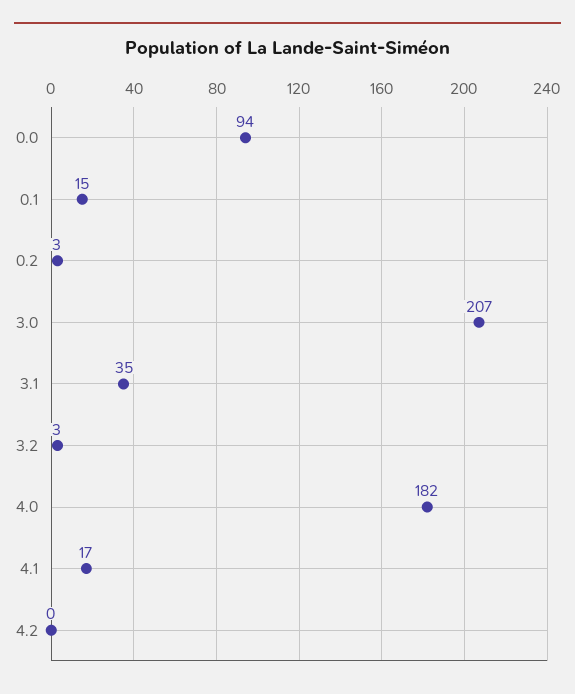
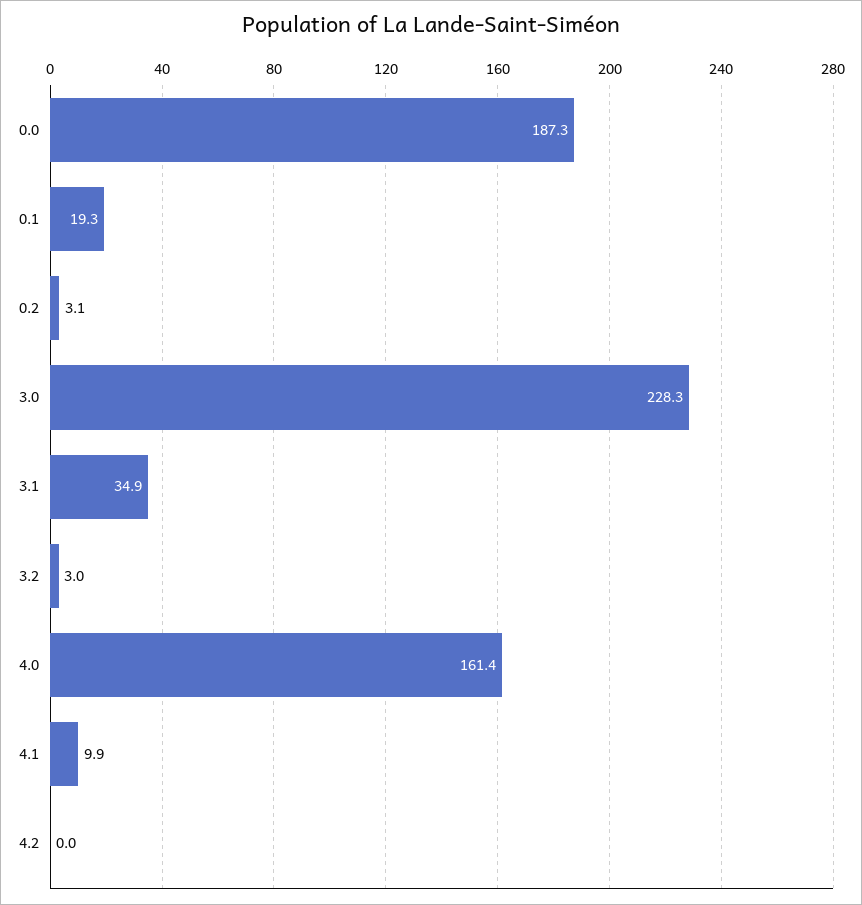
  {
-   "0.0": 94,
+   "0.0": 187.3,
-   "0.1": 15,
+   "0.1": 19.3,
    "0.2": 3.1,
-   "3.0": 207,
+   "3.0": 228.3,
    "3.1": 34.9,
    "3.2": 3,
-   "4.0": 182,
+   "4.0": 161.4,
-   "4.1": 17,
+   "4.1": 9.9,
    "4.2": 0
  }

